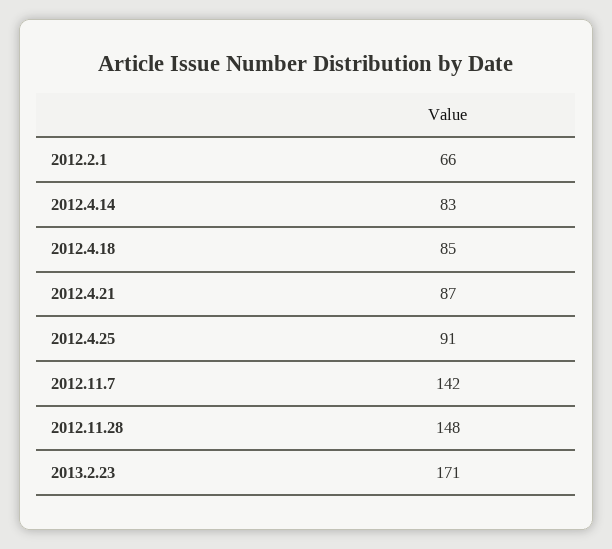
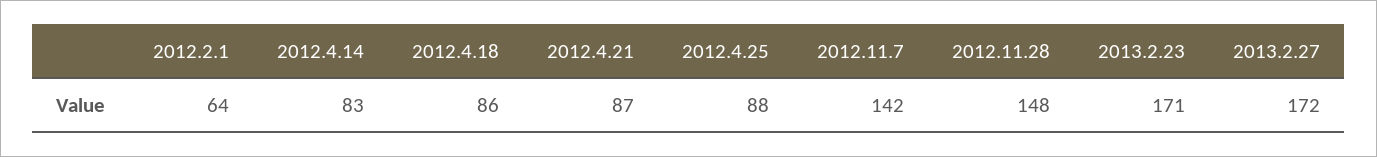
  {
-   "2012.2.1": 66,
+   "2012.2.1": 64,
    "2012.4.14": 83,
-   "2012.4.18": 85,
+   "2012.4.18": 86,
    "2012.4.21": 87,
-   "2012.4.25": 91,
+   "2012.4.25": 88,
    "2012.11.7": 142,
    "2012.11.28": 148,
-   "2013.2.23": 171
+   "2013.2.23": 171,
+   "2013.2.27": 172
  }

